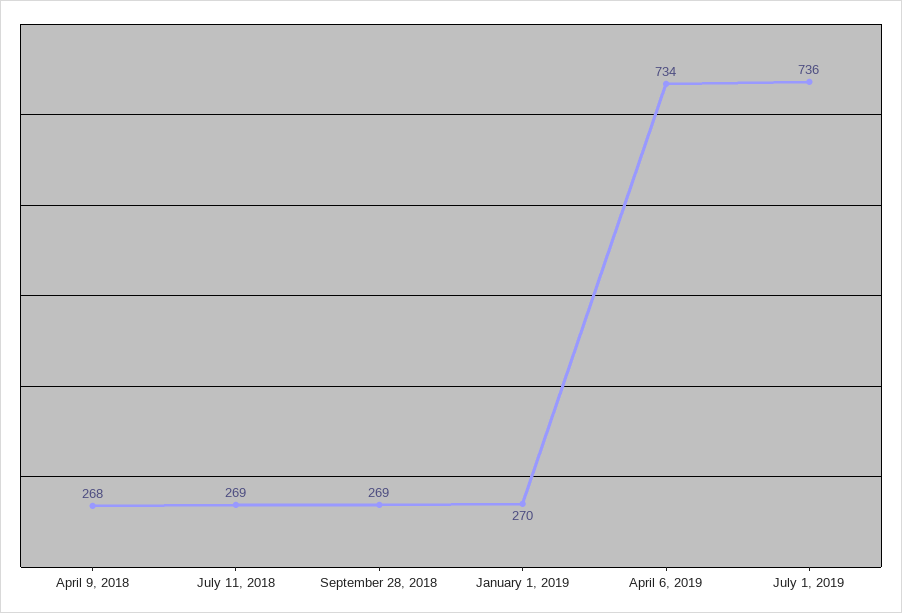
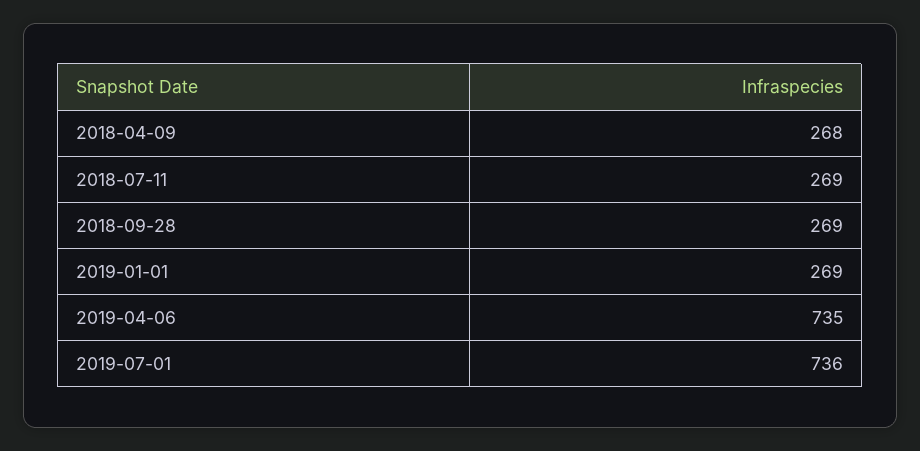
  {
    "April 9, 2018": 268,
    "July 11, 2018": 269,
    "September 28, 2018": 269,
-   "January 1, 2019": 270,
+   "January 1, 2019": 269,
-   "April 6, 2019": 734,
+   "April 6, 2019": 735,
    "July 1, 2019": 736
  }

